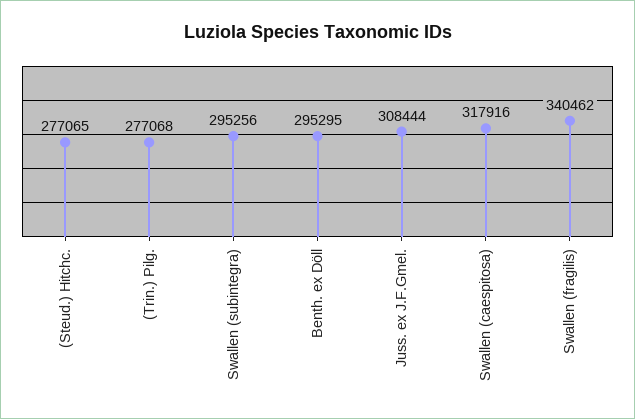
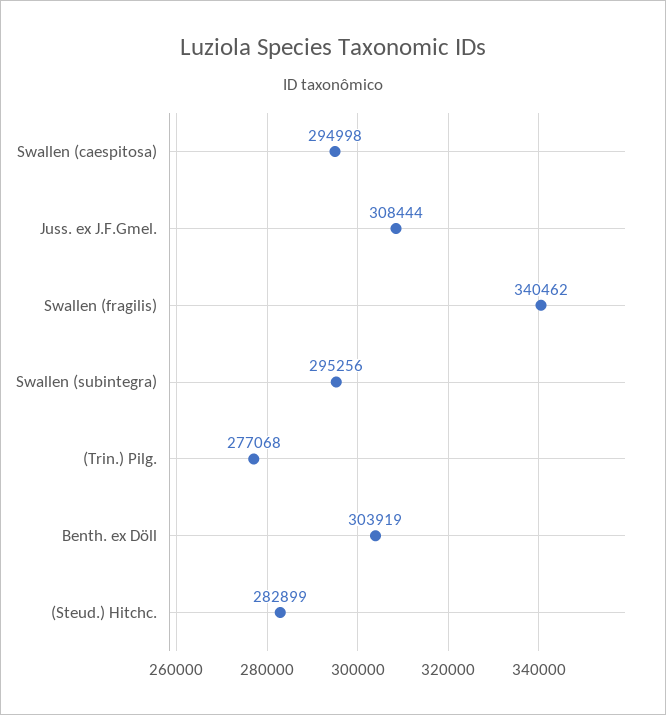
  {
-   "(Steud.) Hitchc.": 277065,
+   "(Steud.) Hitchc.": 282899,
    "(Trin.) Pilg.": 277068,
    "Swallen (subintegra)": 295256,
-   "Benth. ex Döll": 295295,
+   "Benth. ex Döll": 303919,
    "Juss. ex J.F.Gmel.": 308444,
-   "Swallen (caespitosa)": 317916,
+   "Swallen (caespitosa)": 294998,
    "Swallen (fragilis)": 340462
  }

